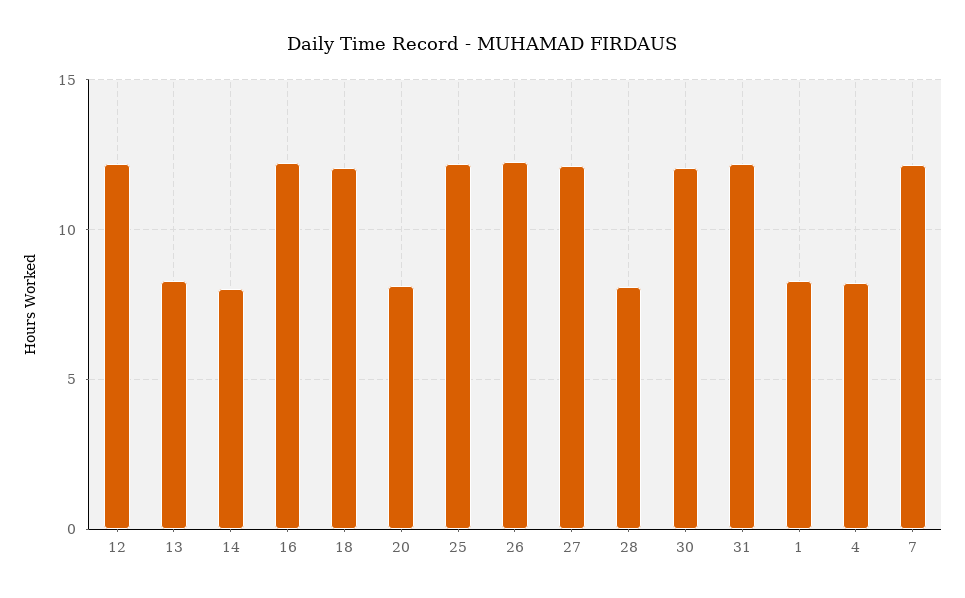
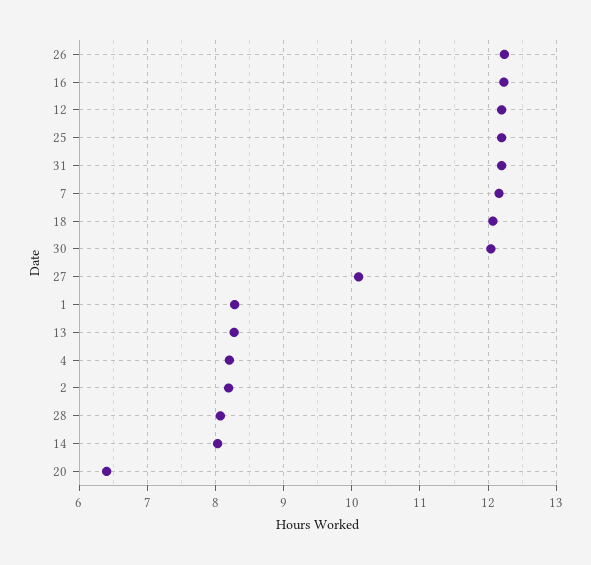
  {
    "12": 12.2,
    "13": 8.3,
    "14": 8,
    "16": 12.2,
    "18": 12.1,
-   "20": 8,
+   "20": 6.4,
    "25": 12.2,
    "26": 12.2,
-   "27": 12,
+   "27": 10.1,
    "28": 8.1,
    "30": 12,
    "31": 12.2,
    "1": 8.3,
    "4": 8.2,
-   "7": 12.2
+   "7": 12.2,
+   "2": 8.2
  }

